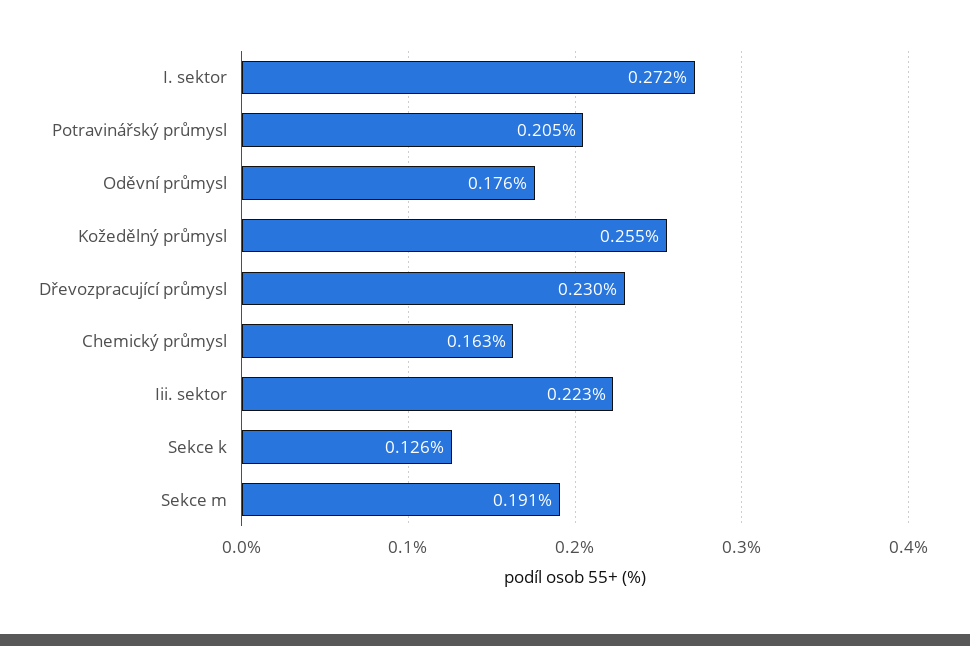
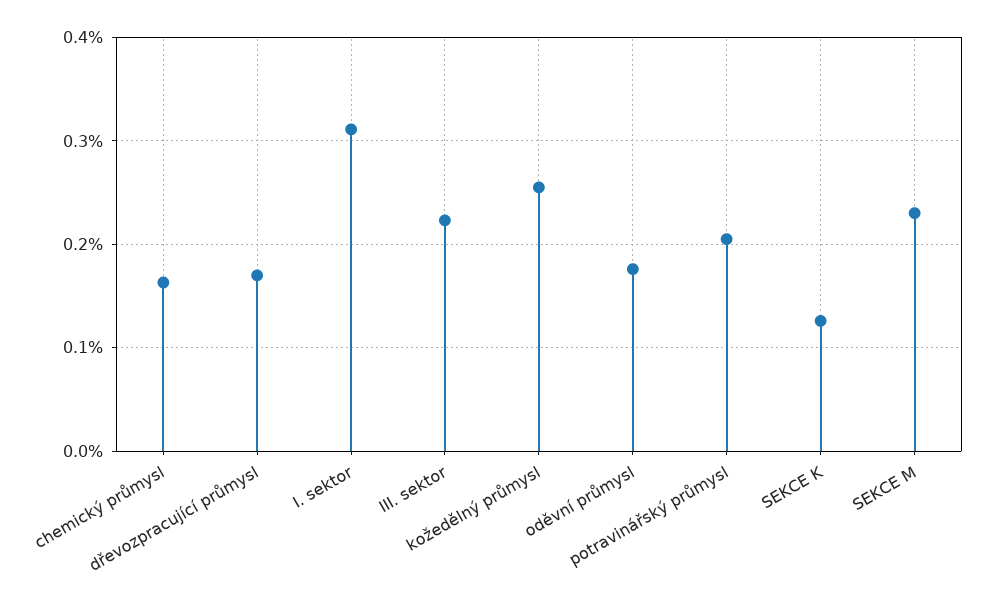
  {
-   "I. sektor": 0.272,
+   "I. sektor": 0.31,
    "Potravinářský průmysl": 0.205,
    "Oděvní průmysl": 0.176,
    "Kožedělný průmysl": 0.255,
-   "Dřevozpracující průmysl": 0.23,
+   "Dřevozpracující průmysl": 0.17,
    "Chemický průmysl": 0.163,
    "Iii. sektor": 0.223,
    "Sekce k": 0.126,
-   "Sekce m": 0.191
+   "Sekce m": 0.23
  }

